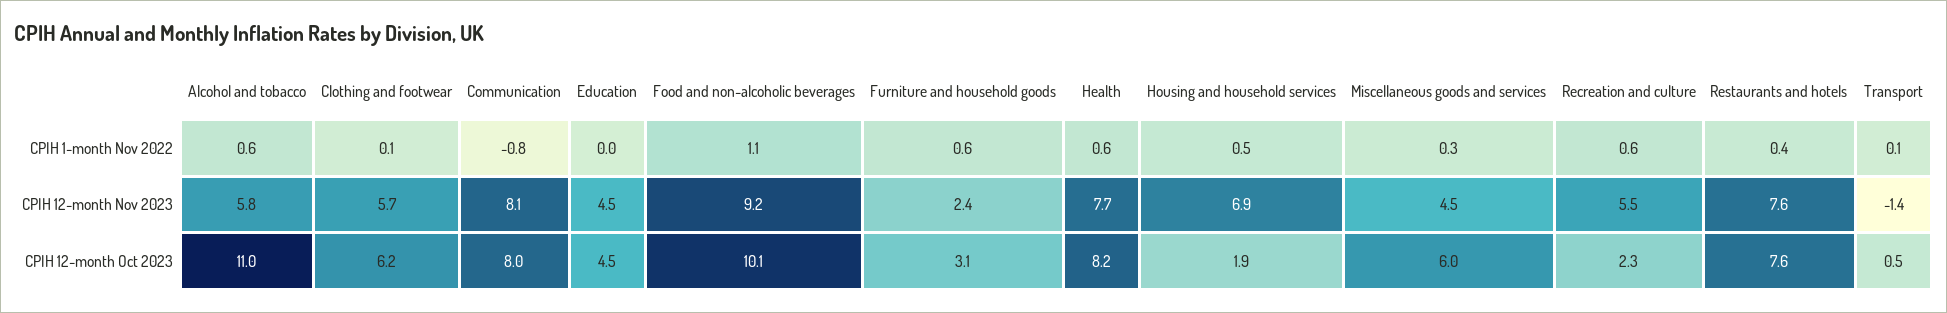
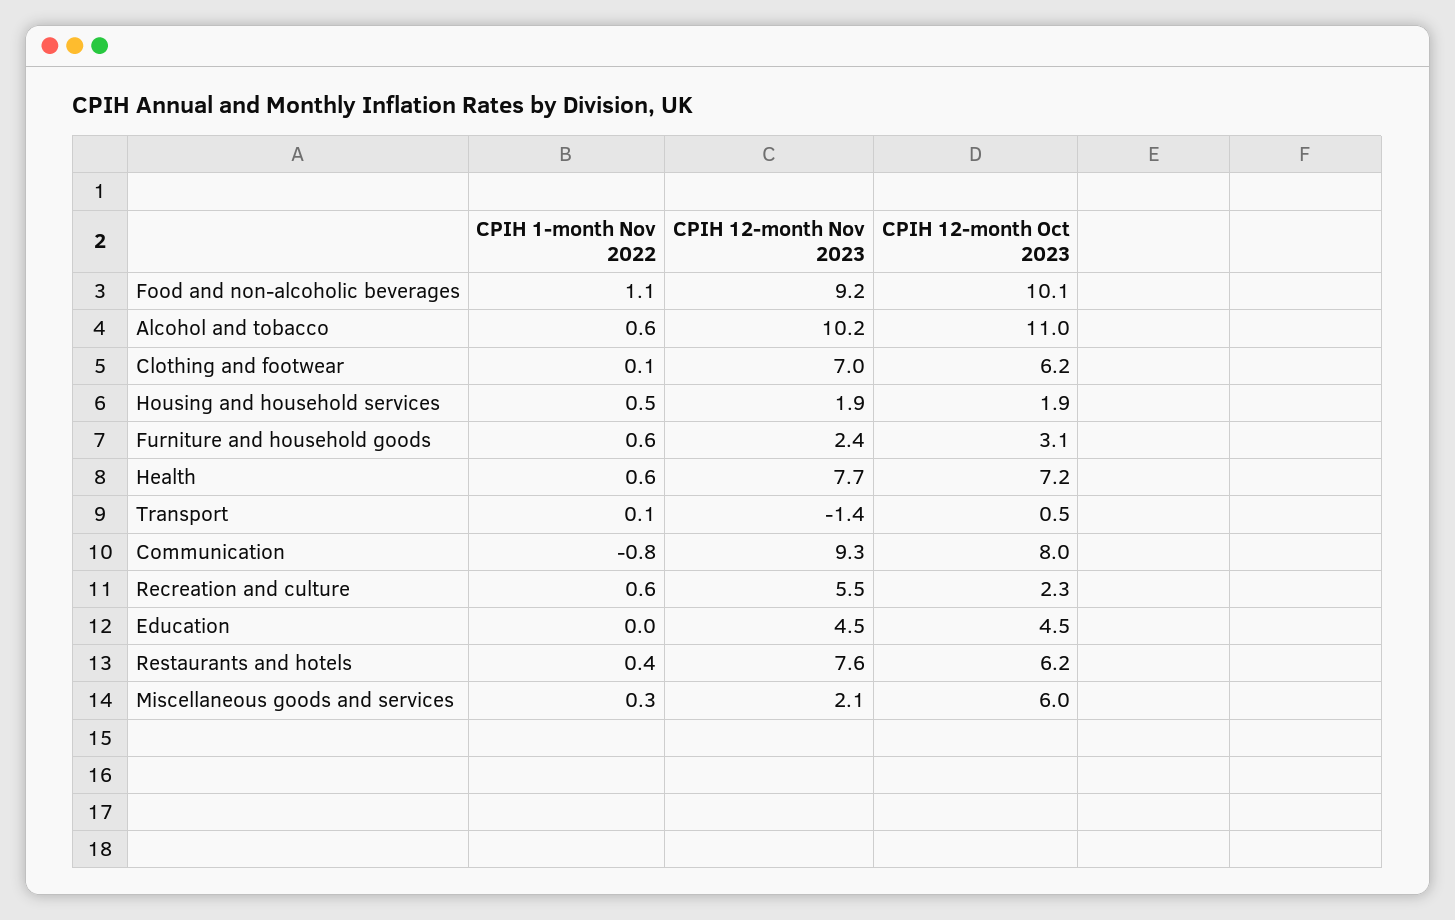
  {
    "Alcohol and tobacco": {
      "CPIH 1-month Nov 2022": 0.6,
-     "CPIH 12-month Nov 2023": 5.8,
+     "CPIH 12-month Nov 2023": 10.2,
      "CPIH 12-month Oct 2023": 11
    },
    "Clothing and footwear": {
      "CPIH 1-month Nov 2022": 0.1,
-     "CPIH 12-month Nov 2023": 5.7,
+     "CPIH 12-month Nov 2023": 7,
      "CPIH 12-month Oct 2023": 6.2
    },
    "Communication": {
      "CPIH 1-month Nov 2022": -0.8,
-     "CPIH 12-month Nov 2023": 8.1,
+     "CPIH 12-month Nov 2023": 9.3,
      "CPIH 12-month Oct 2023": 8
    },
    "Education": {
      "CPIH 1-month Nov 2022": 0,
      "CPIH 12-month Nov 2023": 4.5,
      "CPIH 12-month Oct 2023": 4.5
    },
    "Food and non-alcoholic beverages": {
      "CPIH 1-month Nov 2022": 1.1,
      "CPIH 12-month Nov 2023": 9.2,
      "CPIH 12-month Oct 2023": 10.1
    },
    "Furniture and household goods": {
      "CPIH 1-month Nov 2022": 0.6,
      "CPIH 12-month Nov 2023": 2.4,
      "CPIH 12-month Oct 2023": 3.1
    },
    "Health": {
      "CPIH 1-month Nov 2022": 0.6,
      "CPIH 12-month Nov 2023": 7.7,
-     "CPIH 12-month Oct 2023": 8.2
+     "CPIH 12-month Oct 2023": 7.2
    },
    "Housing and household services": {
      "CPIH 1-month Nov 2022": 0.5,
-     "CPIH 12-month Nov 2023": 6.9,
+     "CPIH 12-month Nov 2023": 1.9,
      "CPIH 12-month Oct 2023": 1.9
    },
    "Miscellaneous goods and services": {
      "CPIH 1-month Nov 2022": 0.3,
-     "CPIH 12-month Nov 2023": 4.5,
+     "CPIH 12-month Nov 2023": 2.1,
      "CPIH 12-month Oct 2023": 6
    },
    "Recreation and culture": {
      "CPIH 1-month Nov 2022": 0.6,
      "CPIH 12-month Nov 2023": 5.5,
      "CPIH 12-month Oct 2023": 2.3
    },
    "Restaurants and hotels": {
      "CPIH 1-month Nov 2022": 0.4,
      "CPIH 12-month Nov 2023": 7.6,
-     "CPIH 12-month Oct 2023": 7.6
+     "CPIH 12-month Oct 2023": 6.2
    },
    "Transport": {
      "CPIH 1-month Nov 2022": 0.1,
      "CPIH 12-month Nov 2023": -1.4,
      "CPIH 12-month Oct 2023": 0.5
    }
  }

